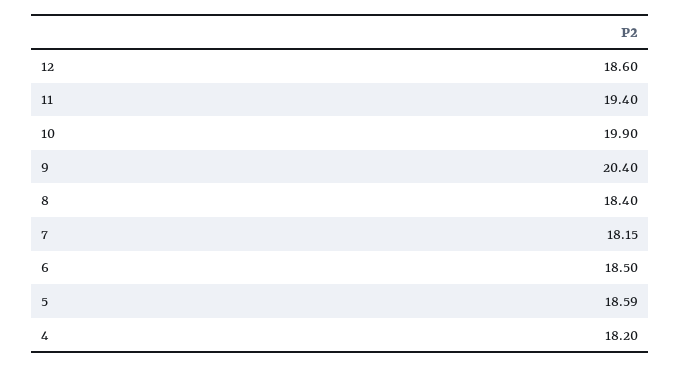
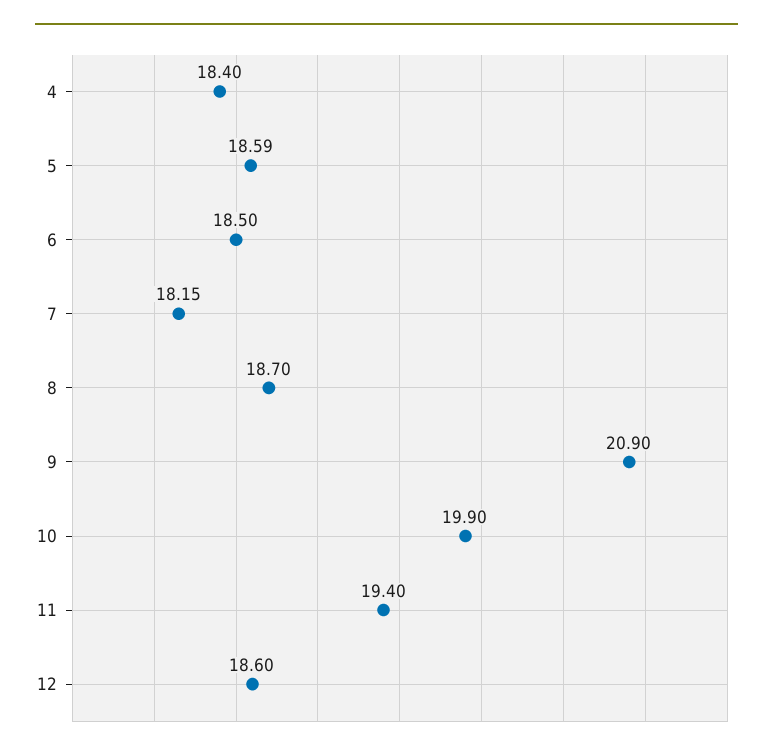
  {
    "12": 18.6,
    "11": 19.4,
    "10": 19.9,
-   "9": 20.4,
+   "9": 20.9,
-   "8": 18.4,
+   "8": 18.7,
    "7": 18.15,
    "6": 18.5,
    "5": 18.59,
-   "4": 18.2
+   "4": 18.4
  }

